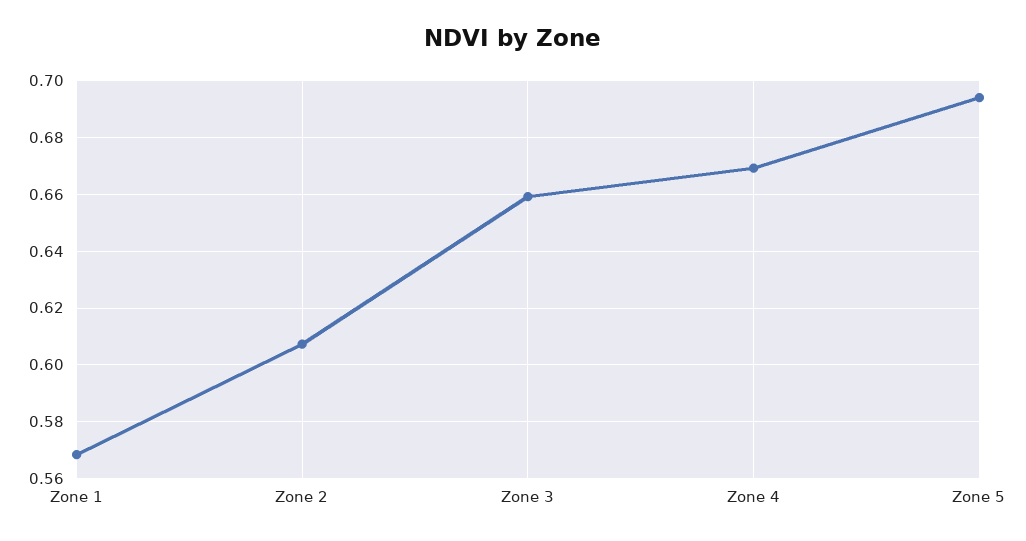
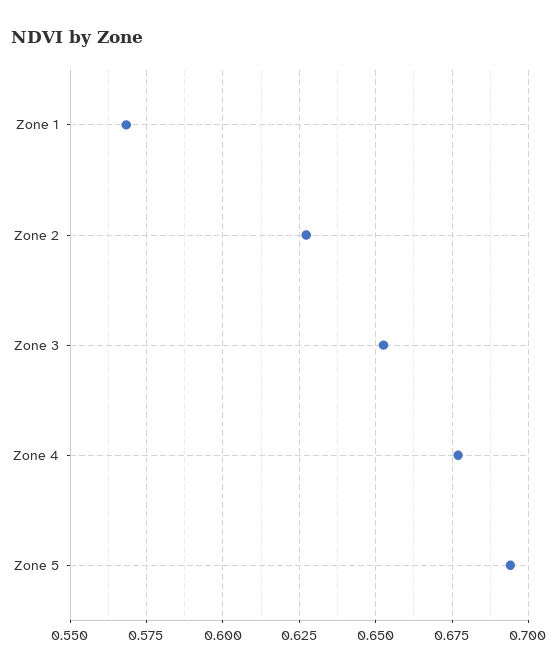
  {
    "Zone 1": 0.5675,
-   "Zone 2": 0.6075,
+   "Zone 2": 0.6275,
-   "Zone 3": 0.66,
+   "Zone 3": 0.6525,
-   "Zone 4": 0.67,
+   "Zone 4": 0.6775,
    "Zone 5": 0.695
  }

